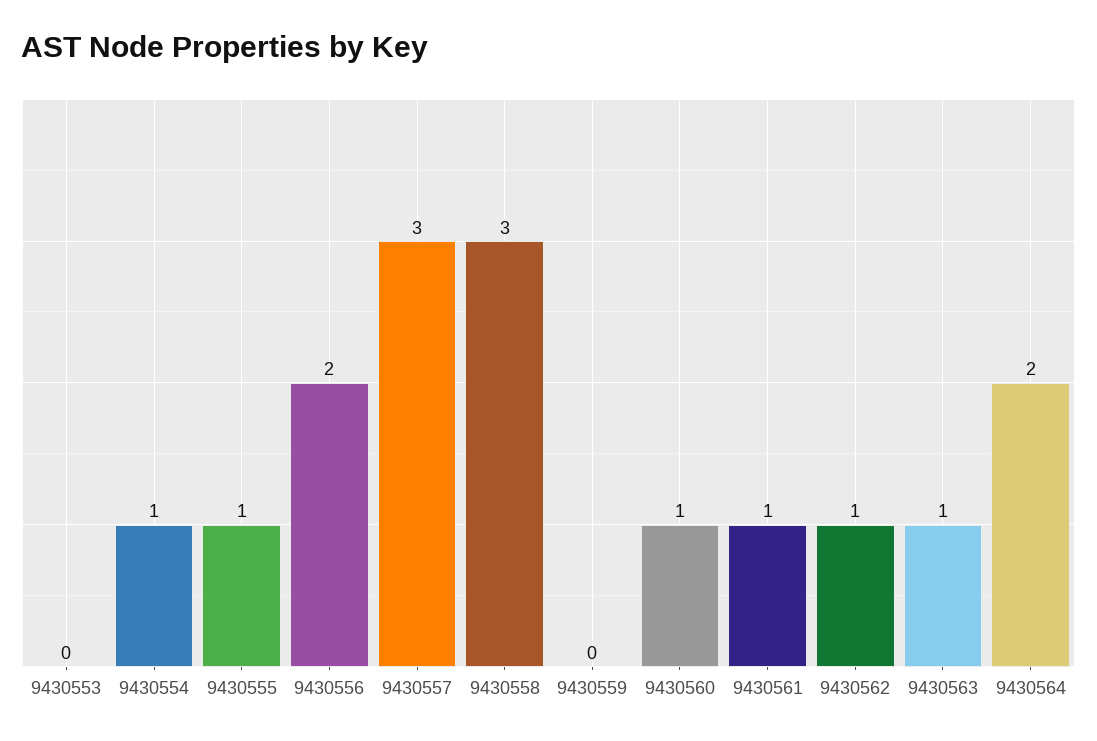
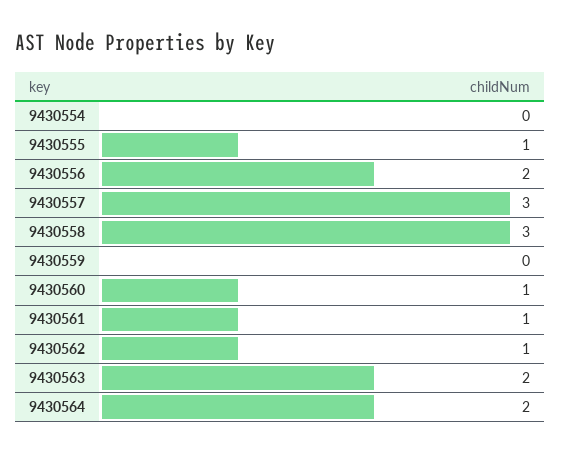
  {
-   "9430553": 0,
-   "9430554": 1,
+   "9430554": 0,
    "9430555": 1,
    "9430556": 2,
    "9430557": 3,
    "9430558": 3,
    "9430559": 0,
    "9430560": 1,
    "9430561": 1,
    "9430562": 1,
-   "9430563": 1,
+   "9430563": 2,
    "9430564": 2
  }

